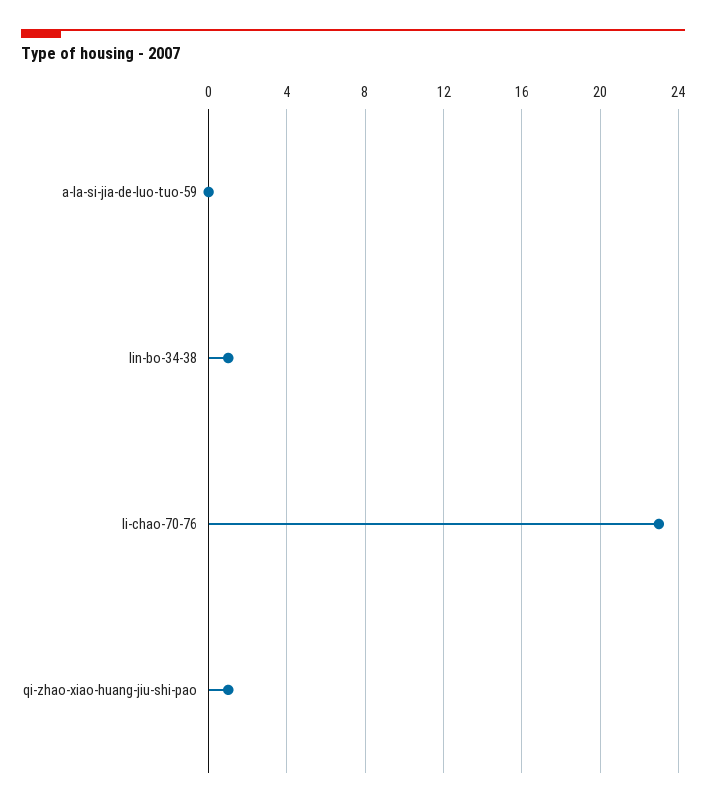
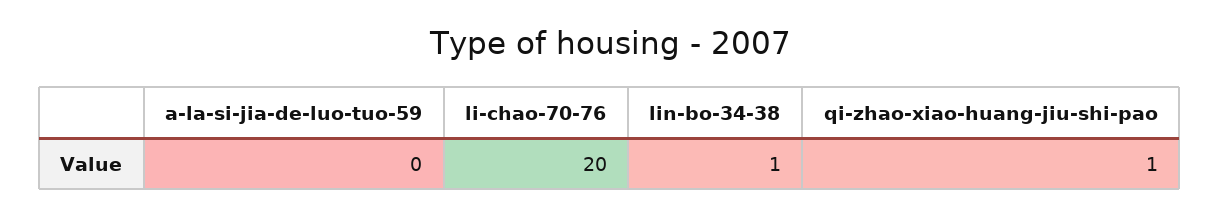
  {
    "a-la-si-jia-de-luo-tuo-59": 0,
    "lin-bo-34-38": 1,
-   "li-chao-70-76": 23,
+   "li-chao-70-76": 20,
    "qi-zhao-xiao-huang-jiu-shi-pao": 1
  }

